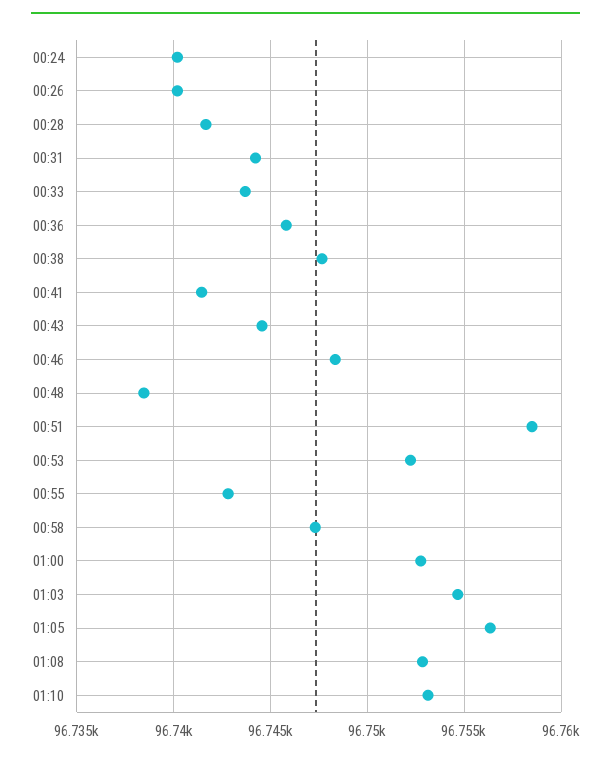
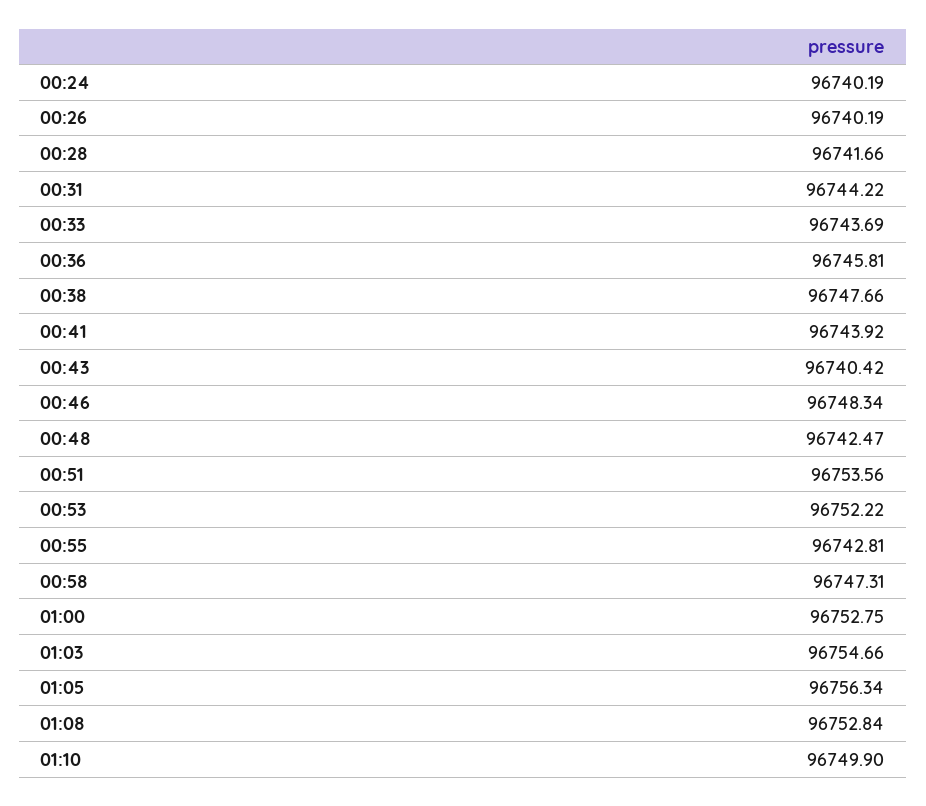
  {
    "00:24": 96740.19,
    "00:26": 96740.19,
    "00:28": 96741.66,
    "00:31": 96744.22,
    "00:33": 96743.69,
    "00:36": 96745.81,
    "00:38": 96747.66,
-   "00:41": 96741.5,
+   "00:41": 96743.92,
-   "00:43": 96744.5,
+   "00:43": 96740.42,
    "00:46": 96748.34,
-   "00:48": 96738.5,
+   "00:48": 96742.47,
-   "00:51": 96758.5,
+   "00:51": 96753.56,
    "00:53": 96752.22,
    "00:55": 96742.81,
    "00:58": 96747.31,
    "01:00": 96752.75,
    "01:03": 96754.66,
    "01:05": 96756.34,
    "01:08": 96752.84,
-   "01:10": 96753
+   "01:10": 96749.9
  }

